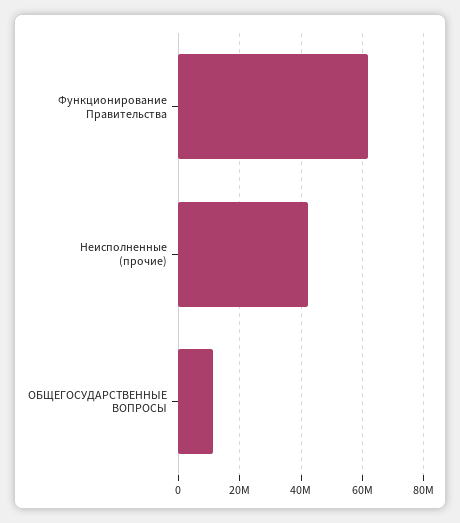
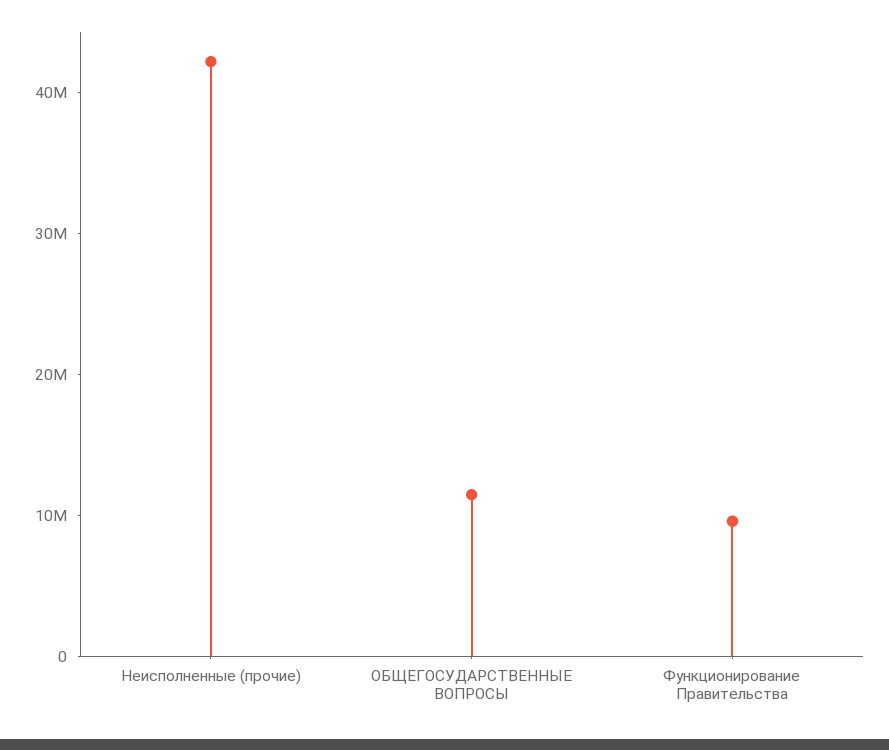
  {
-   "Функционирование Правительства": 62000000,
+   "Функционирование Правительства": 10000000,
    "Неисполненные (прочие)": 42000000,
    "ОБЩЕГОСУДАРСТВЕННЫЕ ВОПРОСЫ": 12000000
  }

